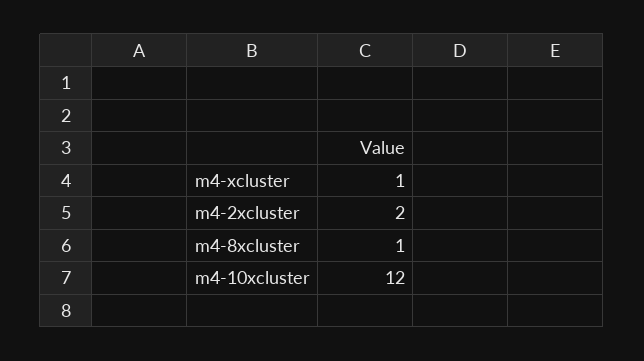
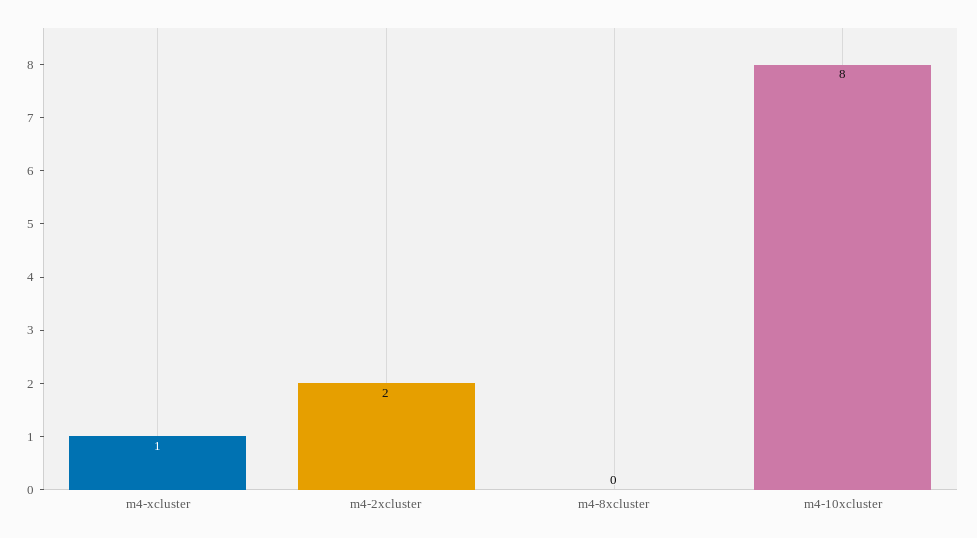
  {
    "m4-xcluster": 1,
    "m4-2xcluster": 2,
-   "m4-8xcluster": 1,
+   "m4-8xcluster": 0,
-   "m4-10xcluster": 12
+   "m4-10xcluster": 8
  }

